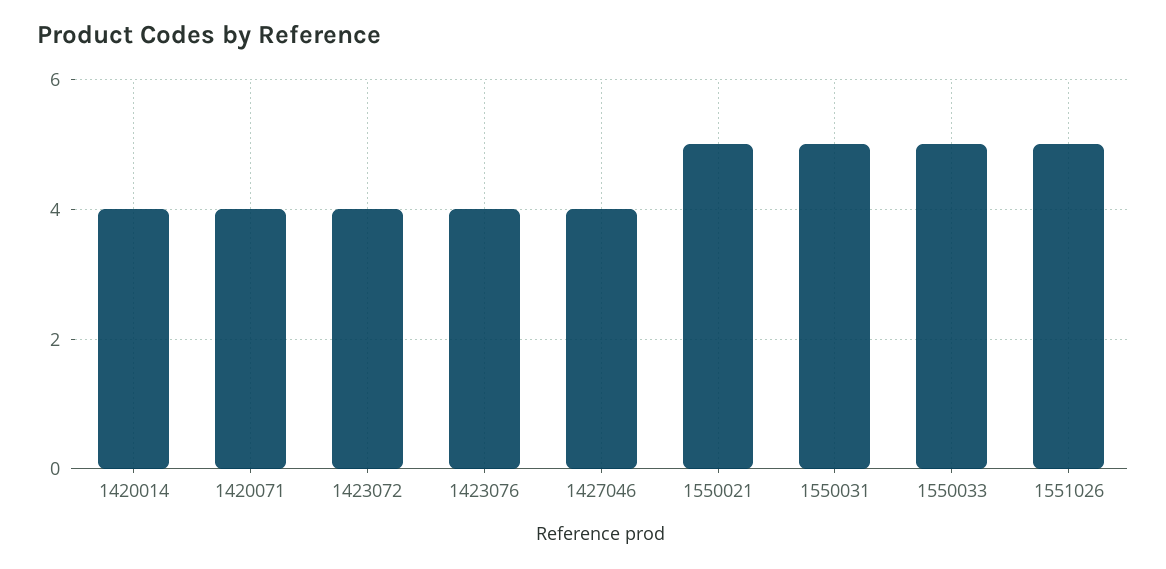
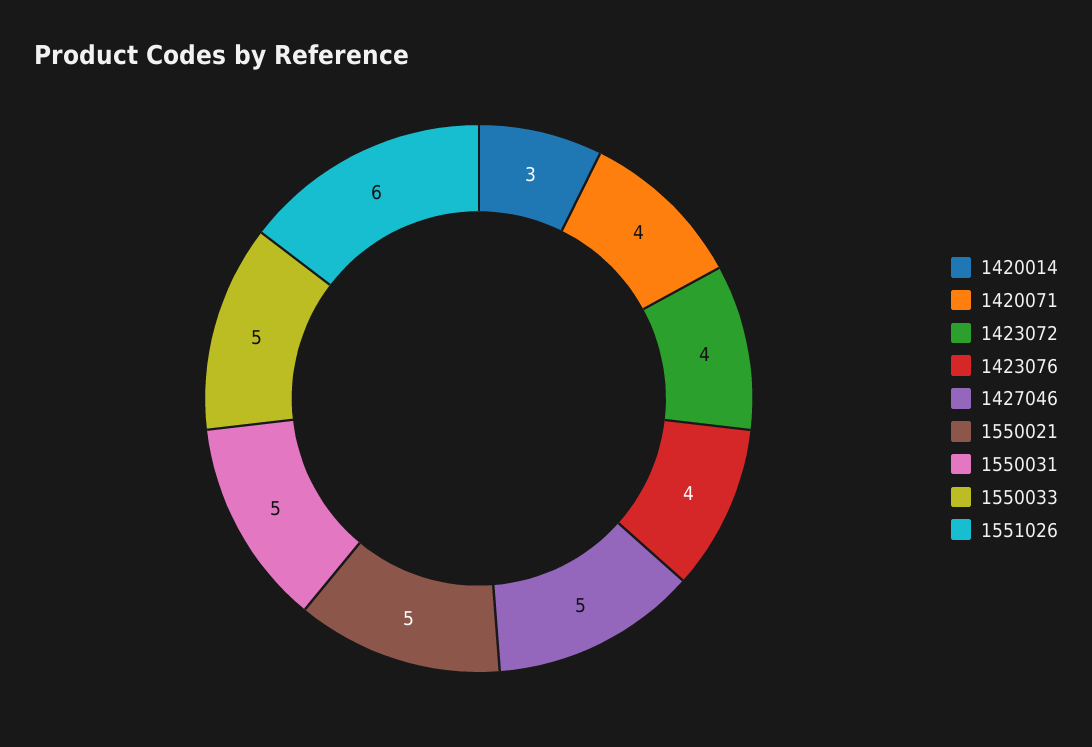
  {
-   "1420014": 4,
+   "1420014": 3,
    "1420071": 4,
    "1423072": 4,
    "1423076": 4,
-   "1427046": 4,
+   "1427046": 5,
    "1550021": 5,
    "1550031": 5,
    "1550033": 5,
-   "1551026": 5
+   "1551026": 6
  }

